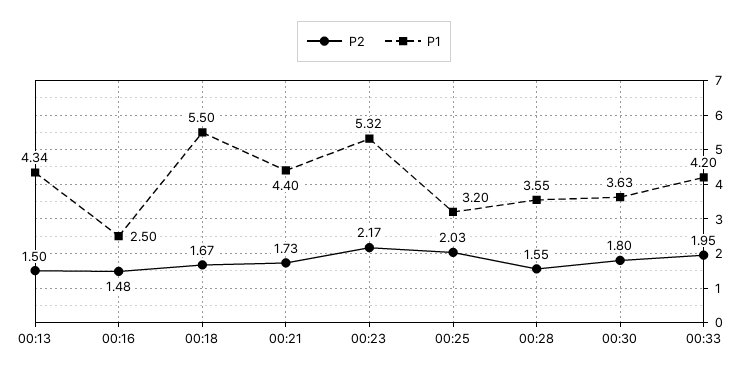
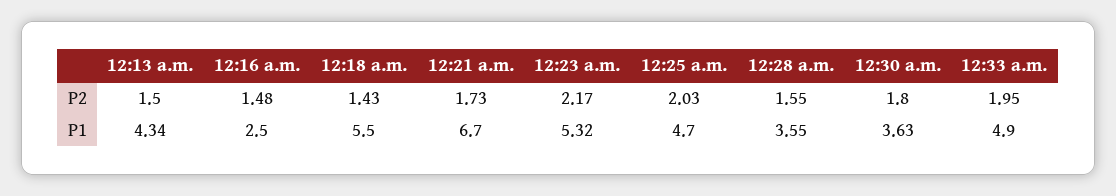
  {
    "P2": {
      "00:13": 1.5,
      "00:16": 1.48,
-     "00:18": 1.67,
+     "00:18": 1.43,
      "00:21": 1.73,
      "00:23": 2.17,
      "00:25": 2.03,
      "00:28": 1.55,
      "00:30": 1.8,
      "00:33": 1.95
    },
    "P1": {
      "00:13": 4.34,
      "00:16": 2.5,
      "00:18": 5.5,
-     "00:21": 4.4,
+     "00:21": 6.7,
      "00:23": 5.32,
-     "00:25": 3.2,
+     "00:25": 4.7,
      "00:28": 3.55,
      "00:30": 3.63,
-     "00:33": 4.2
+     "00:33": 4.9
    }
  }

